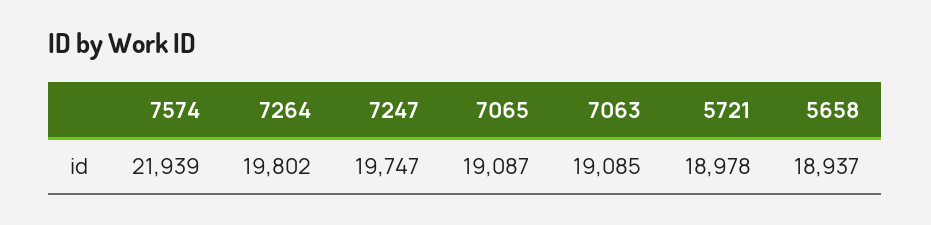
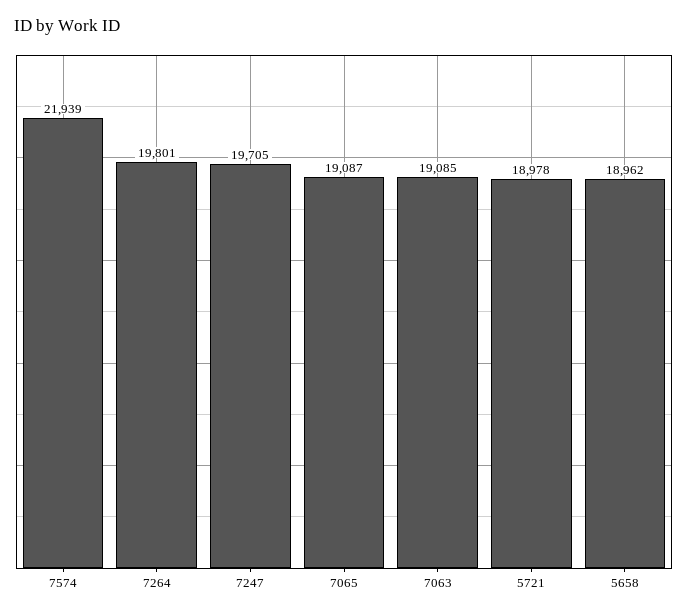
  {
    "7574": 21939,
-   "7264": 19802,
+   "7264": 19801,
-   "7247": 19747,
+   "7247": 19705,
    "7065": 19087,
    "7063": 19085,
    "5721": 18978,
-   "5658": 18937
+   "5658": 18962
  }

